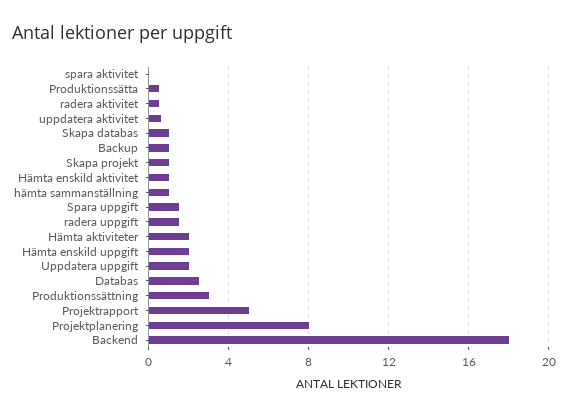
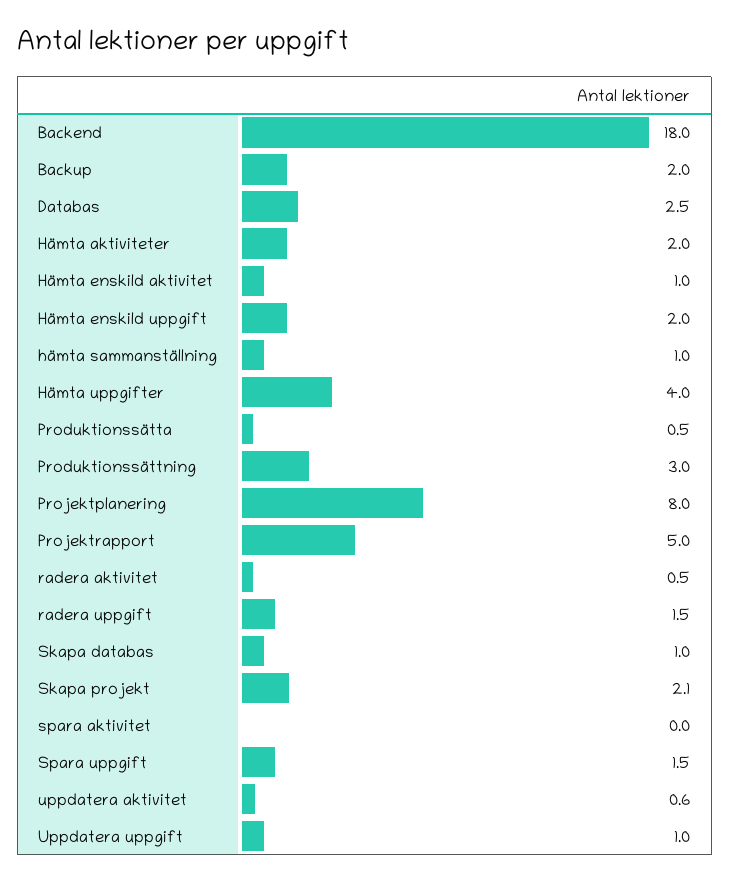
  {
    "spara aktivitet": 0,
    "Produktionssätta": 0.5,
    "radera aktivitet": 0.5,
    "uppdatera aktivitet": 0.6,
    "Skapa databas": 1,
-   "Backup": 1,
+   "Backup": 2,
-   "Skapa projekt": 1,
+   "Skapa projekt": 2.1,
    "Hämta enskild aktivitet": 1,
    "hämta sammanställning": 1,
    "Spara uppgift": 1.5,
    "radera uppgift": 1.5,
    "Hämta aktiviteter": 2,
    "Hämta enskild uppgift": 2,
-   "Uppdatera uppgift": 2,
+   "Uppdatera uppgift": 1,
    "Databas": 2.5,
    "Produktionssättning": 3,
    "Projektrapport": 5,
    "Projektplanering": 8,
-   "Backend": 18
+   "Backend": 18,
+   "Hämta uppgifter": 4
  }

